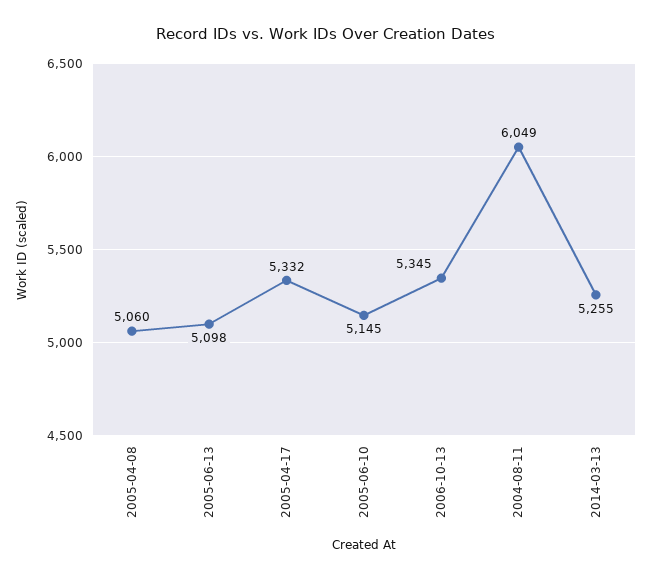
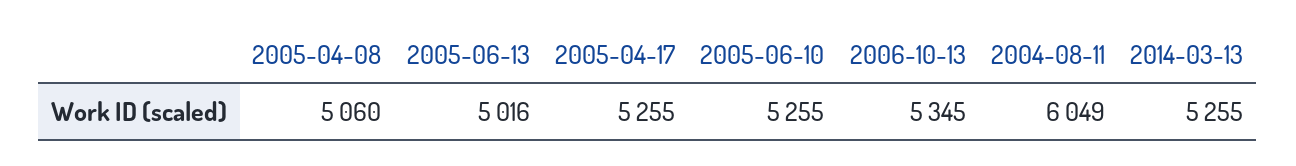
  {
    "2005-04-08": 5060,
-   "2005-06-13": 5098,
+   "2005-06-13": 5016,
-   "2005-04-17": 5332,
+   "2005-04-17": 5255,
-   "2005-06-10": 5145,
+   "2005-06-10": 5255,
    "2006-10-13": 5345,
    "2004-08-11": 6049,
    "2014-03-13": 5255
  }

